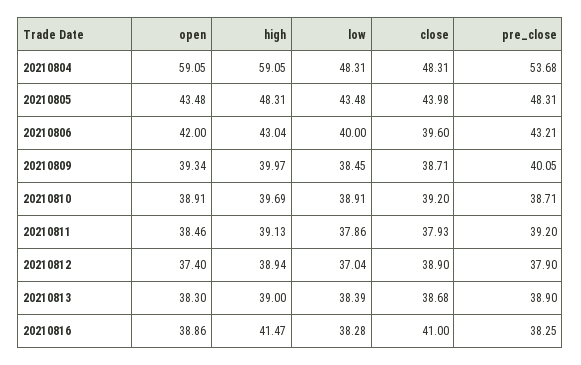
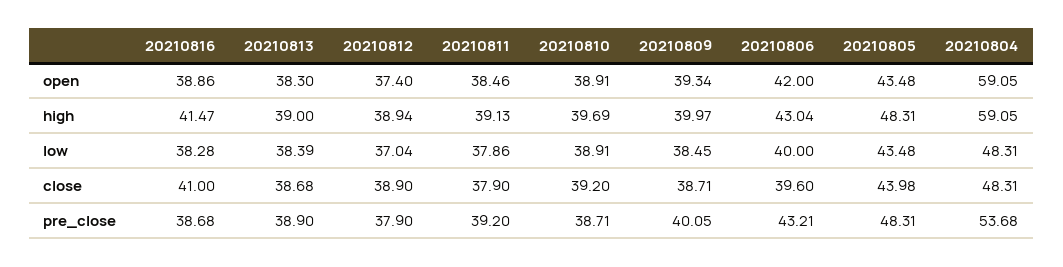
  {
    "open": {
      "20210804": 59.05,
      "20210805": 43.48,
      "20210806": 42,
      "20210809": 39.34,
      "20210810": 38.91,
      "20210811": 38.46,
      "20210812": 37.4,
      "20210813": 38.3,
      "20210816": 38.86
    },
    "high": {
      "20210804": 59.05,
      "20210805": 48.31,
      "20210806": 43.04,
      "20210809": 39.97,
      "20210810": 39.69,
      "20210811": 39.13,
      "20210812": 38.94,
      "20210813": 39,
      "20210816": 41.47
    },
    "low": {
      "20210804": 48.31,
      "20210805": 43.48,
      "20210806": 40,
      "20210809": 38.45,
      "20210810": 38.91,
      "20210811": 37.86,
      "20210812": 37.04,
      "20210813": 38.39,
      "20210816": 38.28
    },
    "close": {
      "20210804": 48.31,
      "20210805": 43.98,
      "20210806": 39.6,
      "20210809": 38.71,
      "20210810": 39.2,
-     "20210811": 37.93,
+     "20210811": 37.9,
      "20210812": 38.9,
      "20210813": 38.68,
      "20210816": 41
    },
    "pre_close": {
      "20210804": 53.68,
      "20210805": 48.31,
      "20210806": 43.21,
      "20210809": 40.05,
      "20210810": 38.71,
      "20210811": 39.2,
      "20210812": 37.9,
      "20210813": 38.9,
-     "20210816": 38.25
+     "20210816": 38.68
    }
  }

